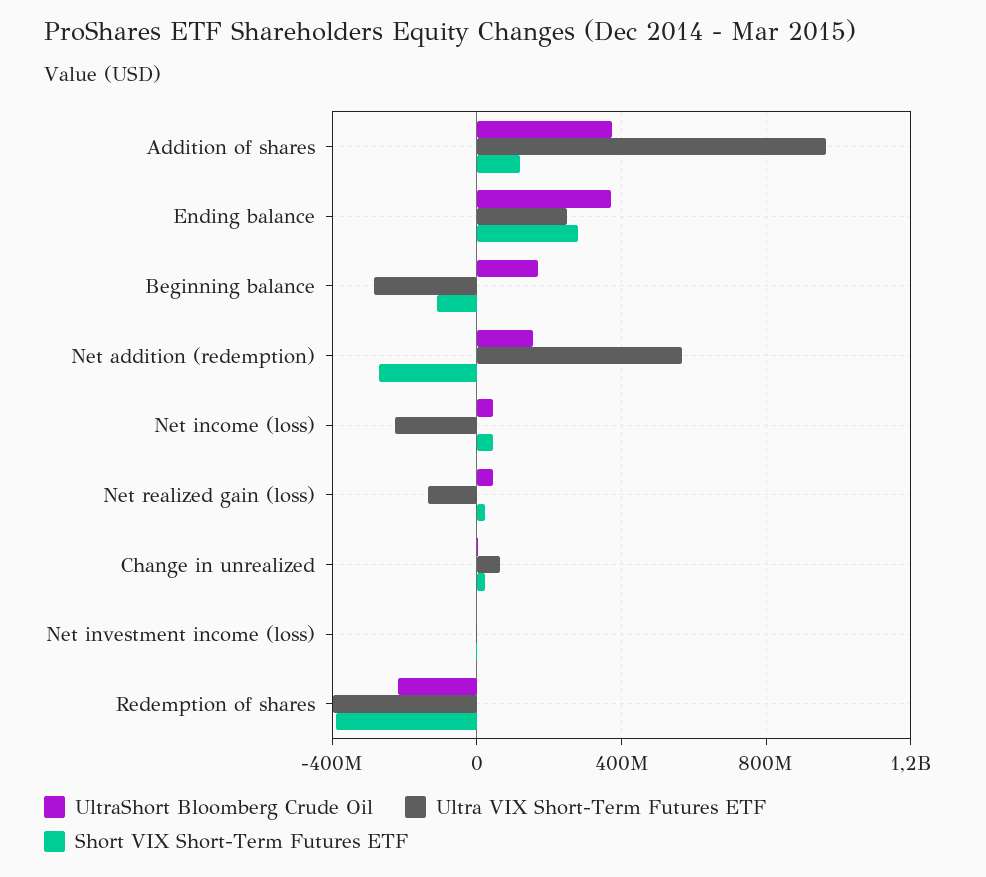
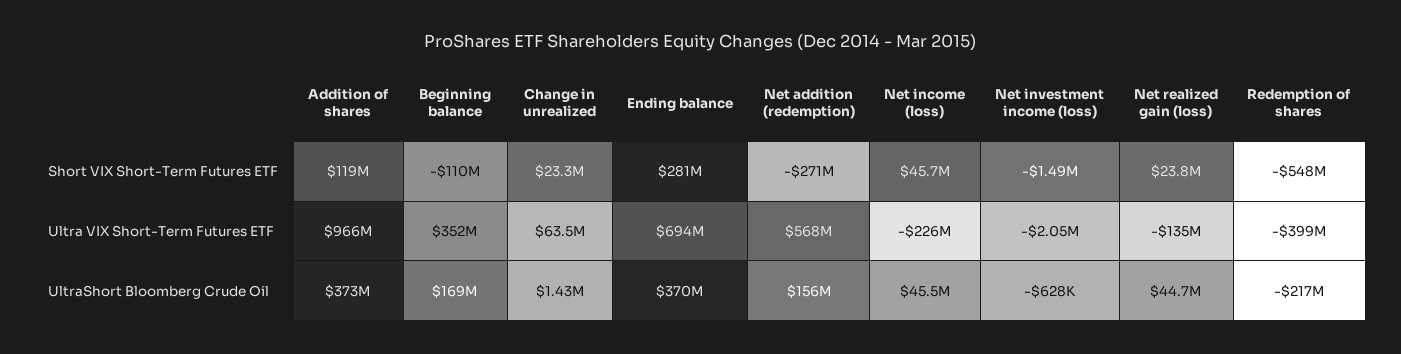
  {
    "UltraShort Bloomberg Crude Oil": {
      "Addition of shares": 373000000,
      "Ending balance": 370000000,
      "Beginning balance": 169000000,
      "Net addition (redemption)": 156000000,
      "Net income (loss)": 45500000,
      "Net realized gain (loss)": 44700000,
      "Change in unrealized": 1430000,
      "Net investment income (loss)": -628000,
      "Redemption of shares": -217000000
    },
    "Ultra VIX Short-Term Futures ETF": {
      "Addition of shares": 966000000,
-     "Ending balance": 250000000,
+     "Ending balance": 694000000,
-     "Beginning balance": -300000000,
+     "Beginning balance": 352000000,
      "Net addition (redemption)": 568000000,
      "Net income (loss)": -226000000,
      "Net realized gain (loss)": -135000000,
      "Change in unrealized": 63500000,
      "Net investment income (loss)": -2050000,
      "Redemption of shares": -399000000
    },
    "Short VIX Short-Term Futures ETF": {
      "Addition of shares": 119000000,
      "Ending balance": 281000000,
      "Beginning balance": -110000000,
      "Net addition (redemption)": -271000000,
      "Net income (loss)": 45700000,
      "Net realized gain (loss)": 23800000,
      "Change in unrealized": 23300000,
      "Net investment income (loss)": -1490000,
-     "Redemption of shares": -400000000
+     "Redemption of shares": -548000000
    }
  }

